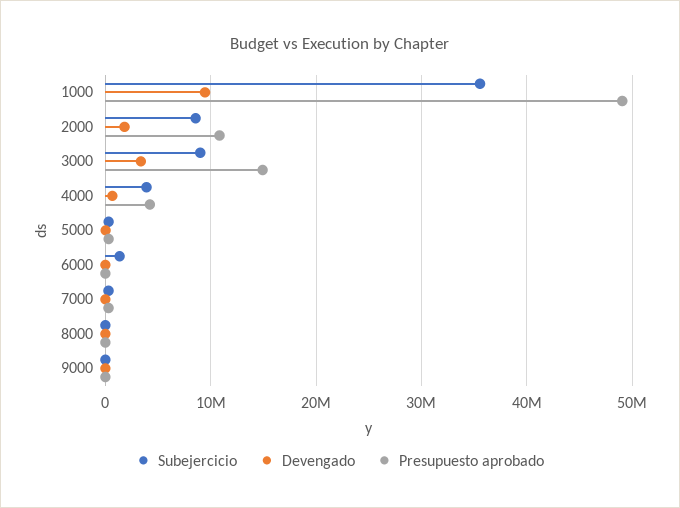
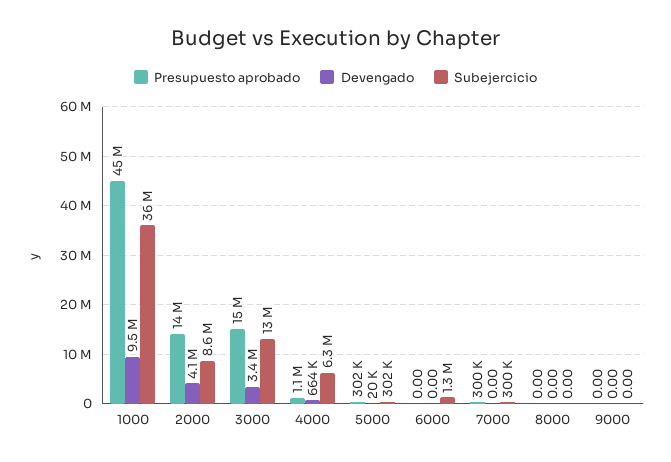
  {
    "Subejercicio": {
      "1000": 36000000,
      "2000": 8600000,
-     "3000": 9000000,
+     "3000": 13000000,
-     "4000": 4000000,
+     "4000": 6300000,
      "5000": 302000,
      "6000": 1300000,
      "7000": 300000,
      "8000": 0,
      "9000": 0
    },
    "Devengado": {
      "1000": 9500000,
-     "2000": 2000000,
+     "2000": 4100000,
      "3000": 3400000,
      "4000": 664000,
      "5000": 20000,
      "6000": 0,
      "7000": 0,
      "8000": 0,
      "9000": 0
    },
    "Presupuesto aprobado": {
-     "1000": 49000000,
+     "1000": 45000000,
-     "2000": 11000000,
+     "2000": 14000000,
      "3000": 15000000,
-     "4000": 4000000,
+     "4000": 1100000,
      "5000": 302000,
      "6000": 0,
      "7000": 300000,
      "8000": 0,
      "9000": 0
    }
  }

